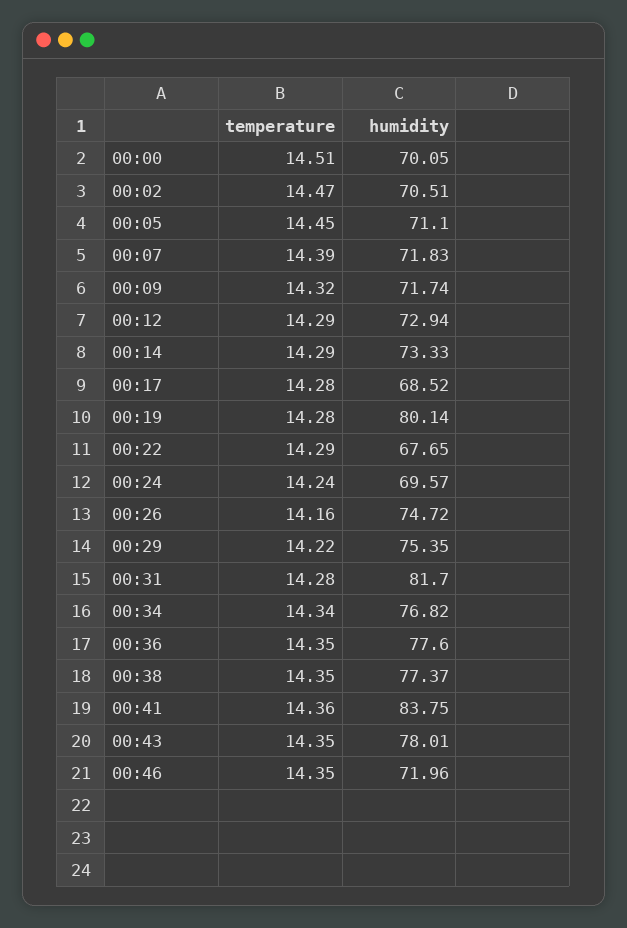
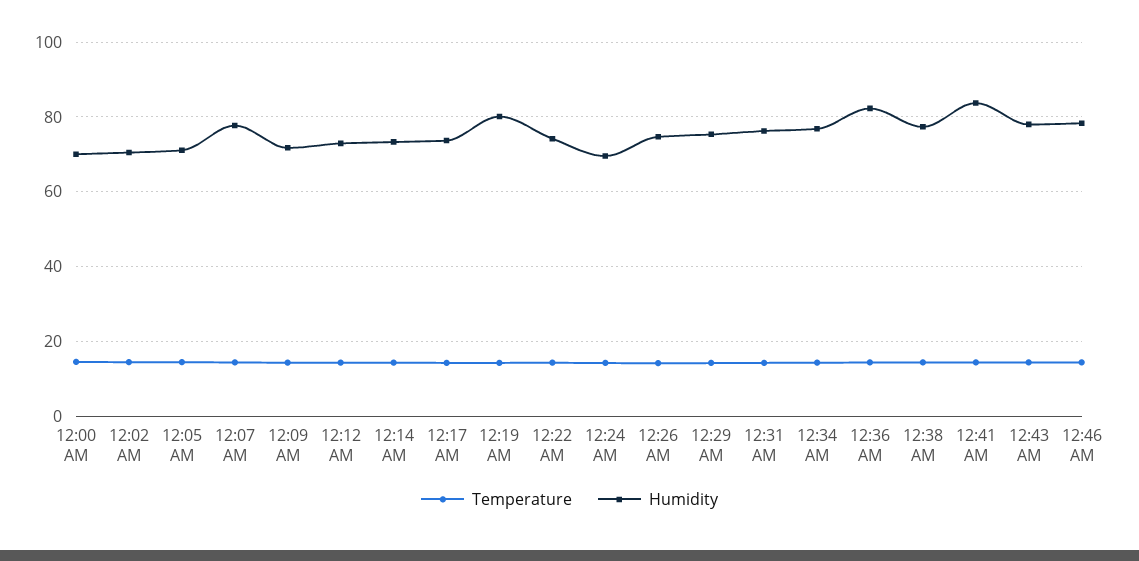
  {
    "temperature": {
      "00:00": 14.51,
      "00:02": 14.47,
      "00:05": 14.45,
      "00:07": 14.39,
      "00:09": 14.32,
      "00:12": 14.29,
      "00:14": 14.29,
      "00:17": 14.28,
      "00:19": 14.28,
      "00:22": 14.29,
      "00:24": 14.24,
      "00:26": 14.16,
      "00:29": 14.22,
      "00:31": 14.28,
      "00:34": 14.34,
      "00:36": 14.35,
      "00:38": 14.35,
      "00:41": 14.36,
      "00:43": 14.35,
      "00:46": 14.35
    },
    "humidity": {
      "00:00": 70.05,
      "00:02": 70.51,
      "00:05": 71.1,
-     "00:07": 71.83,
+     "00:07": 78,
      "00:09": 71.74,
      "00:12": 72.94,
      "00:14": 73.33,
-     "00:17": 68.52,
+     "00:17": 74,
      "00:19": 80.14,
-     "00:22": 67.65,
+     "00:22": 74,
      "00:24": 69.57,
      "00:26": 74.72,
      "00:29": 75.35,
-     "00:31": 81.7,
+     "00:31": 76,
      "00:34": 76.82,
-     "00:36": 77.6,
+     "00:36": 82,
      "00:38": 77.37,
      "00:41": 83.75,
      "00:43": 78.01,
-     "00:46": 71.96
+     "00:46": 78
    }
  }

